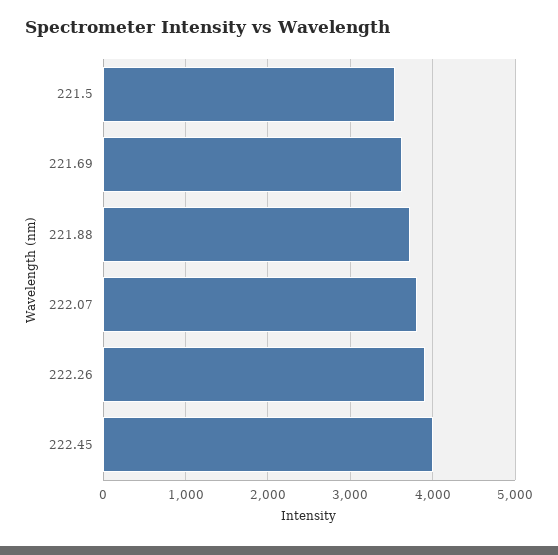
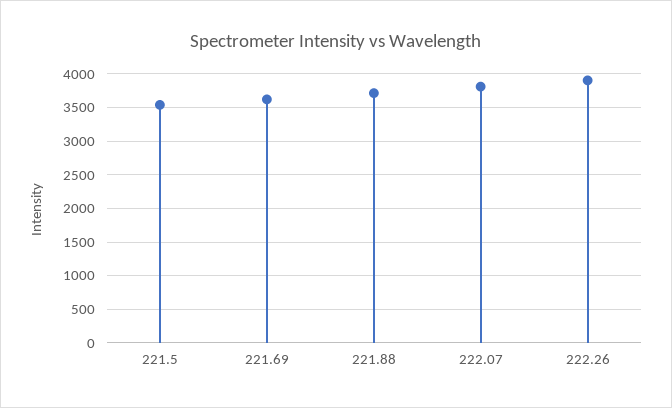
  {
    "221.5": 3500,
    "221.69": 3600,
    "221.88": 3700,
    "222.07": 3800,
-   "222.26": 3900,
+   "222.26": 3900
-   "222.45": 4000
  }

